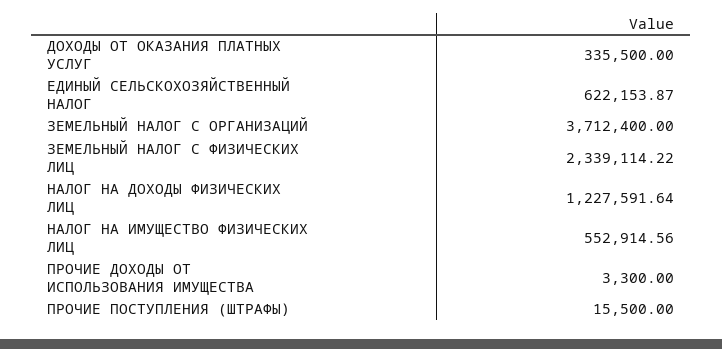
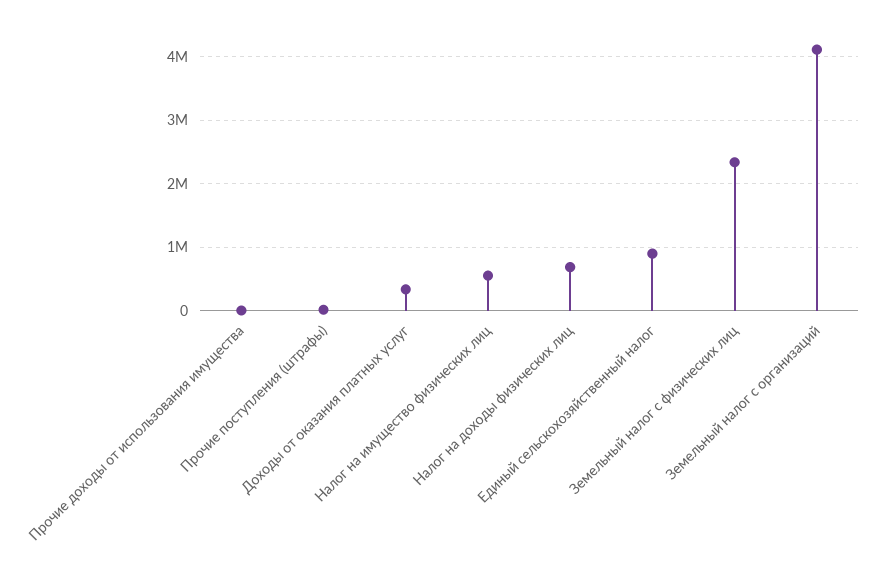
  {
    "ДОХОДЫ ОТ ОКАЗАНИЯ ПЛАТНЫХ УСЛУГ": 335500,
-   "ЕДИНЫЙ СЕЛЬСКОХОЗЯЙСТВЕННЫЙ НАЛОГ": 622153.87,
+   "ЕДИНЫЙ СЕЛЬСКОХОЗЯЙСТВЕННЫЙ НАЛОГ": 900000,
-   "ЗЕМЕЛЬНЫЙ НАЛОГ С ОРГАНИЗАЦИЙ": 3712400,
+   "ЗЕМЕЛЬНЫЙ НАЛОГ С ОРГАНИЗАЦИЙ": 4100000,
    "ЗЕМЕЛЬНЫЙ НАЛОГ С ФИЗИЧЕСКИХ ЛИЦ": 2339114.22,
-   "НАЛОГ НА ДОХОДЫ ФИЗИЧЕСКИХ ЛИЦ": 1227591.64,
+   "НАЛОГ НА ДОХОДЫ ФИЗИЧЕСКИХ ЛИЦ": 700000,
    "НАЛОГ НА ИМУЩЕСТВО ФИЗИЧЕСКИХ ЛИЦ": 552914.56,
    "ПРОЧИЕ ДОХОДЫ ОТ ИСПОЛЬЗОВАНИЯ ИМУЩЕСТВА": 3300,
    "ПРОЧИЕ ПОСТУПЛЕНИЯ (ШТРАФЫ)": 15500
  }

